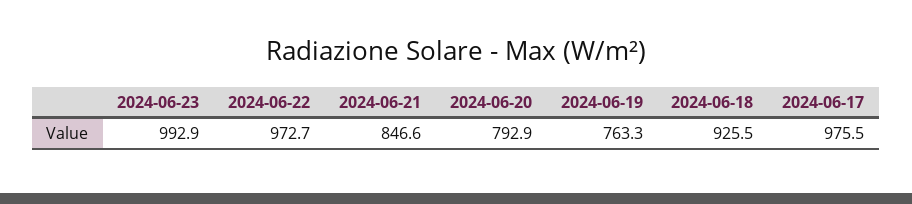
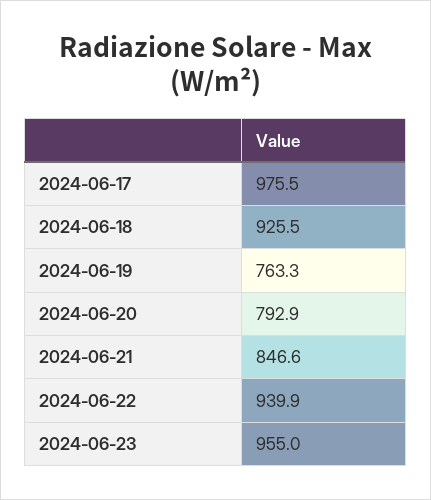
  {
-   "2024-06-23": 992.9,
+   "2024-06-23": 955,
-   "2024-06-22": 972.7,
+   "2024-06-22": 939.9,
    "2024-06-21": 846.6,
    "2024-06-20": 792.9,
    "2024-06-19": 763.3,
    "2024-06-18": 925.5,
    "2024-06-17": 975.5
  }

